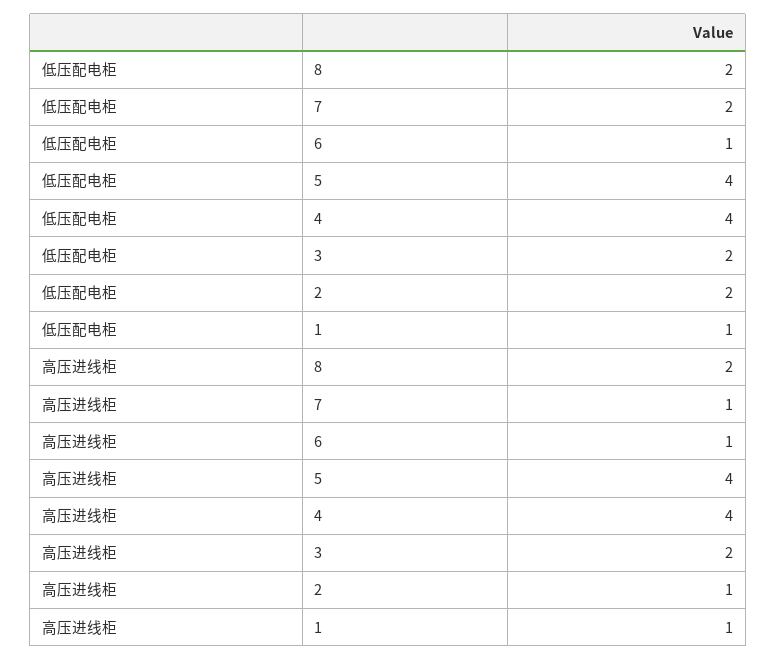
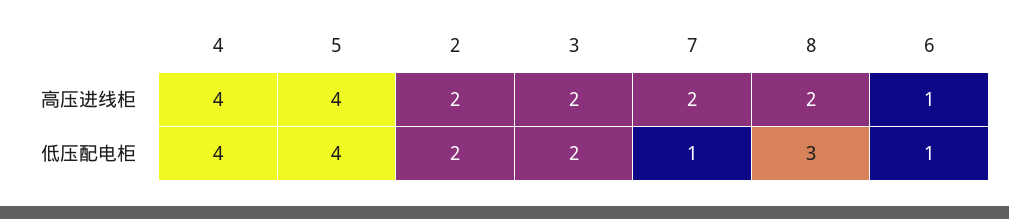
  {
    "低压配电柜": {
-     "8": 2,
+     "8": 3,
-     "7": 2,
+     "7": 1,
      "6": 1,
      "5": 4,
      "4": 4,
      "3": 2,
-     "2": 2,
+     "2": 2
-     "1": 1
    },
    "高压进线柜": {
      "8": 2,
-     "7": 1,
+     "7": 2,
      "6": 1,
      "5": 4,
      "4": 4,
      "3": 2,
-     "2": 1,
+     "2": 2
-     "1": 1
    }
  }

